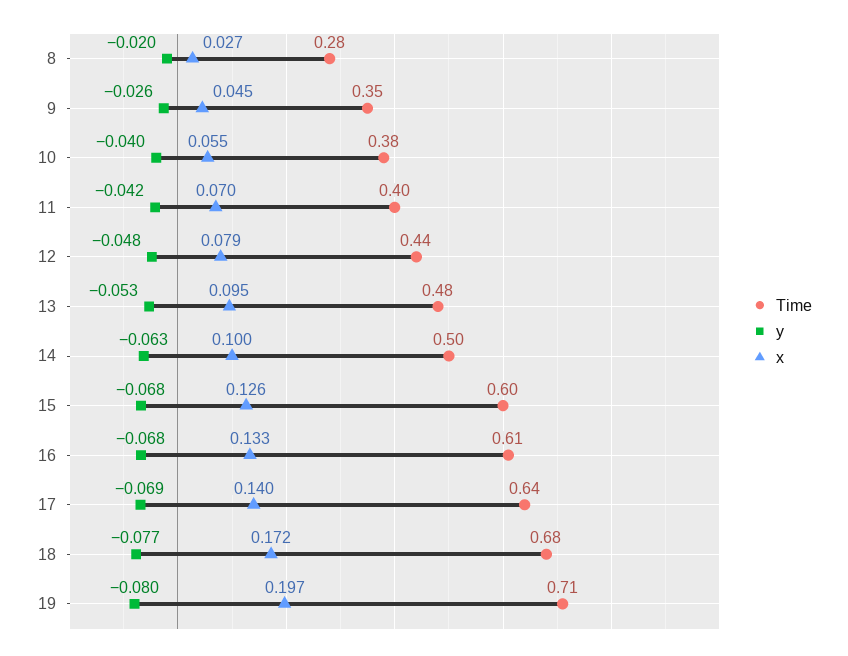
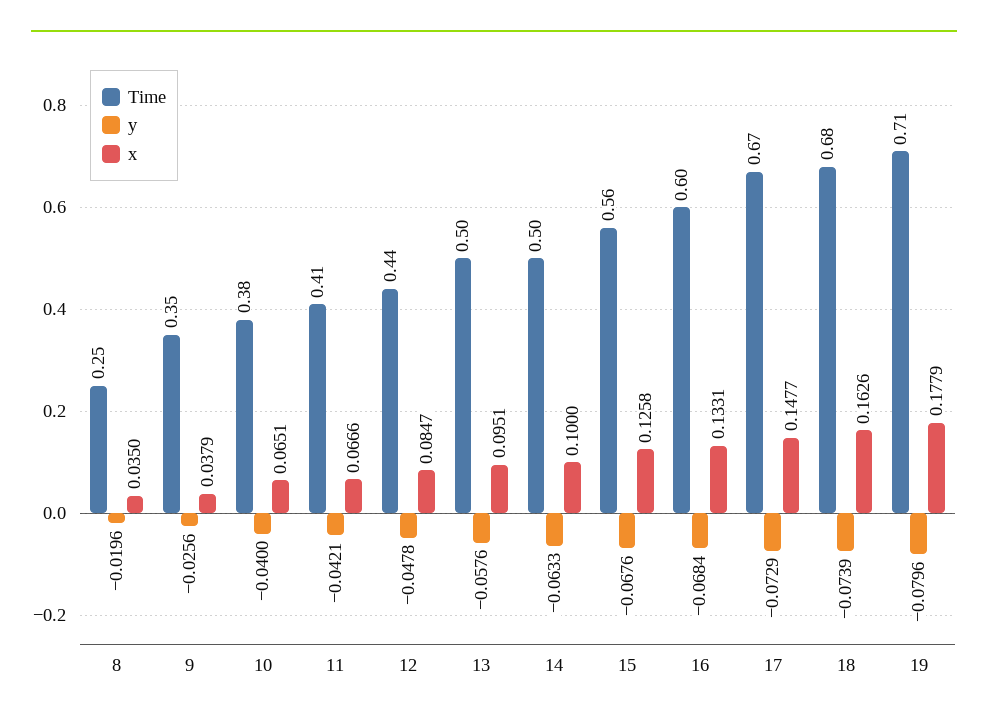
  {
    "Time": {
-     "8": 0.28,
+     "8": 0.25,
      "9": 0.35,
      "10": 0.38,
-     "11": 0.4,
+     "11": 0.41,
      "12": 0.44,
-     "13": 0.48,
+     "13": 0.5,
      "14": 0.5,
-     "15": 0.6,
+     "15": 0.56,
-     "16": 0.61,
+     "16": 0.6,
-     "17": 0.64,
+     "17": 0.67,
      "18": 0.68,
      "19": 0.71
    },
    "y": {
      "8": -0.0196,
      "9": -0.0256,
      "10": -0.04,
      "11": -0.0421,
      "12": -0.0478,
-     "13": -0.053,
+     "13": -0.0576,
      "14": -0.0633,
      "15": -0.0676,
      "16": -0.0684,
-     "17": -0.069,
+     "17": -0.0729,
-     "18": -0.077,
+     "18": -0.0739,
      "19": -0.0796
    },
    "x": {
-     "8": 0.027,
+     "8": 0.035,
-     "9": 0.045,
+     "9": 0.0379,
-     "10": 0.055,
+     "10": 0.0651,
-     "11": 0.07,
+     "11": 0.0666,
-     "12": 0.079,
+     "12": 0.0847,
      "13": 0.0951,
      "14": 0.1,
      "15": 0.1258,
      "16": 0.1331,
-     "17": 0.14,
+     "17": 0.1477,
-     "18": 0.172,
+     "18": 0.1626,
-     "19": 0.197
+     "19": 0.1779
    }
  }

